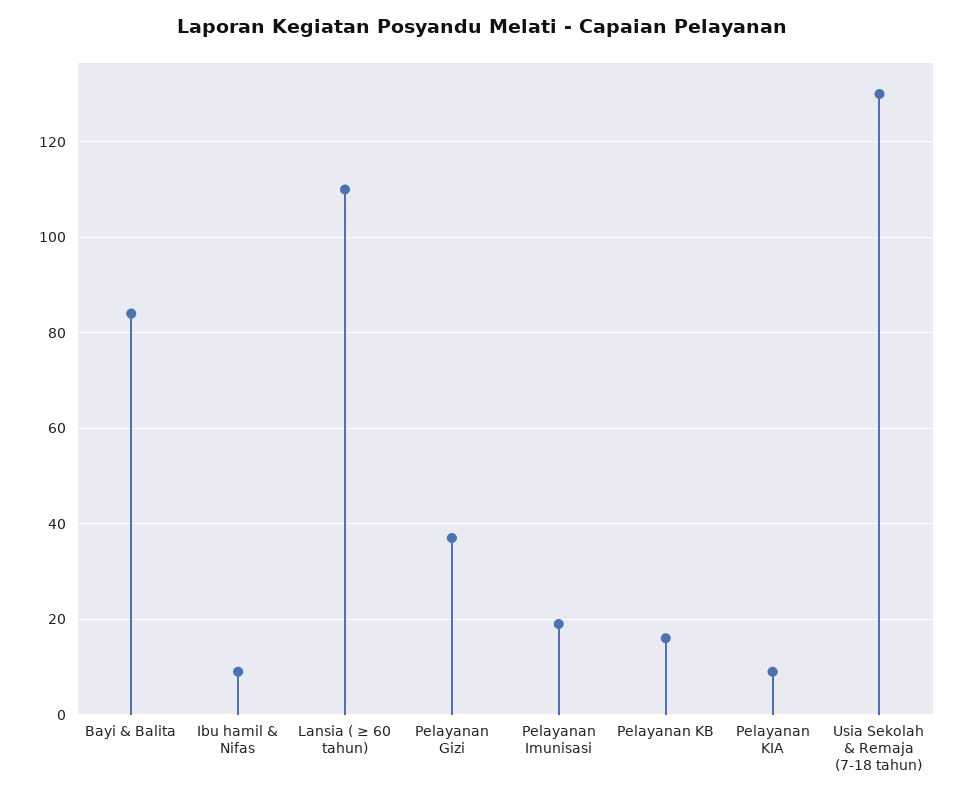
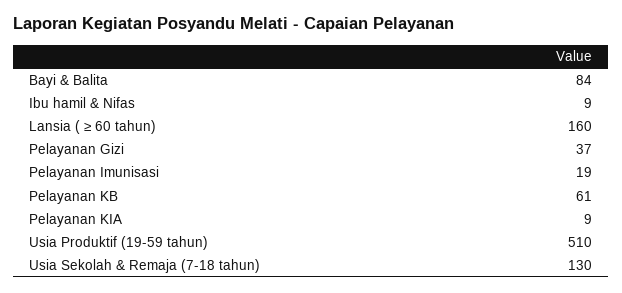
  {
    "Bayi & Balita": 84,
    "Ibu hamil & Nifas": 9,
-   "Lansia ( ≥ 60 tahun)": 110,
+   "Lansia ( ≥ 60 tahun)": 160,
    "Pelayanan Gizi": 37,
    "Pelayanan Imunisasi": 19,
-   "Pelayanan KB": 15,
+   "Pelayanan KB": 61,
    "Pelayanan KIA": 9,
-   "Usia Sekolah & Remaja (7-18 tahun)": 130
+   "Usia Sekolah & Remaja (7-18 tahun)": 130,
+   "Usia Produktif (19-59 tahun)": 510
  }

